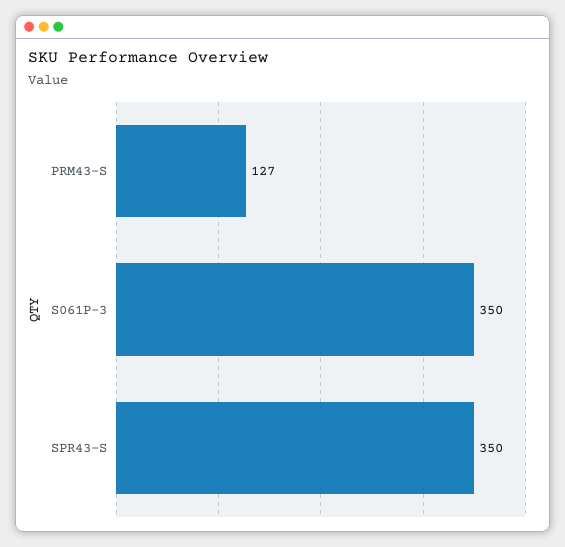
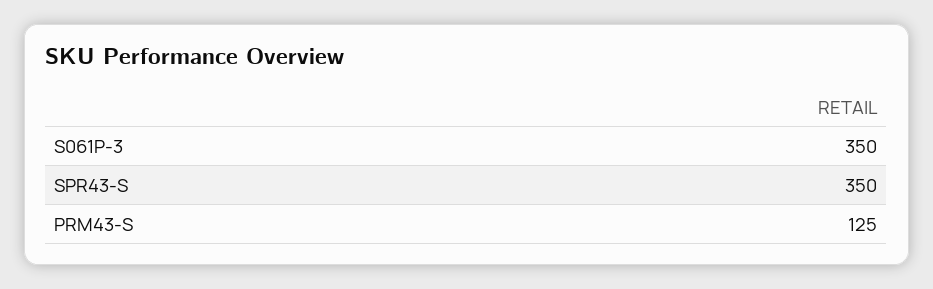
  {
-   "PRM43-S": 127,
+   "PRM43-S": 125,
    "S061P-3": 350,
    "SPR43-S": 350
  }

